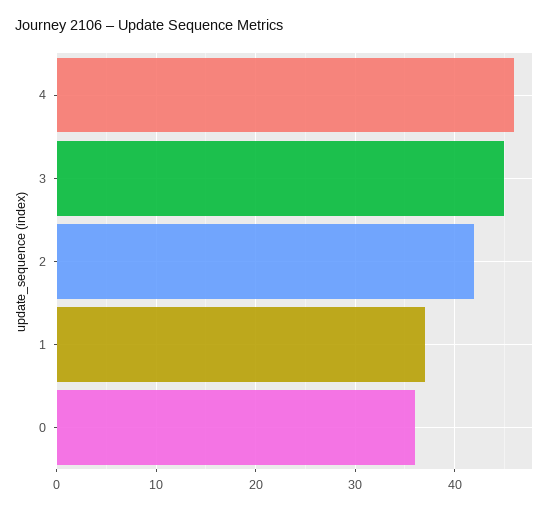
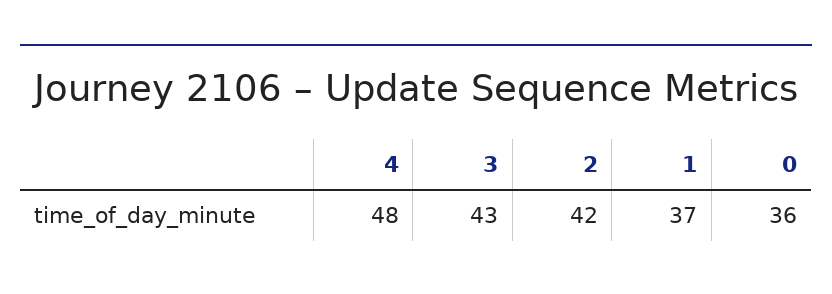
  {
-   "4": 46,
+   "4": 48,
-   "3": 45,
+   "3": 43,
    "2": 42,
    "1": 37,
    "0": 36
  }

